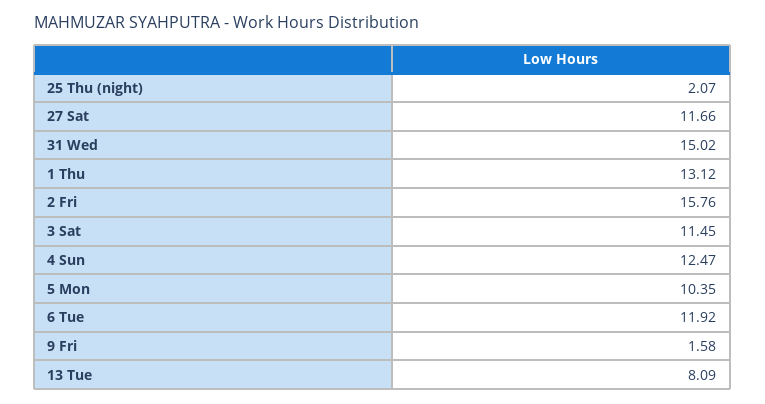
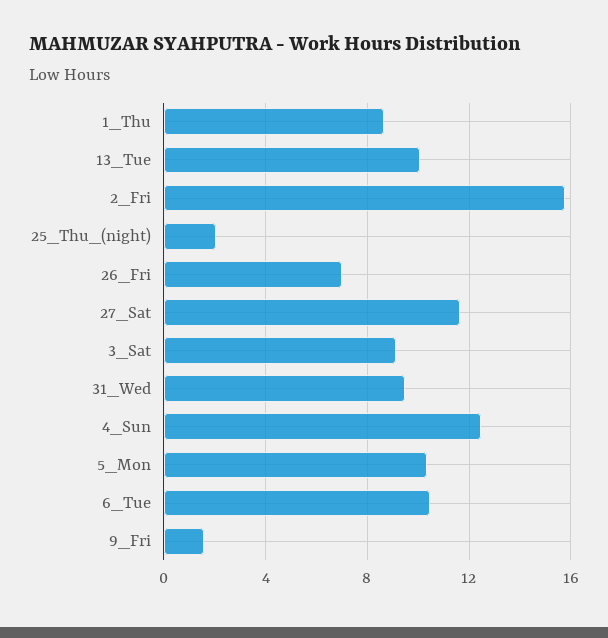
  {
    "25 Thu (night)": 2.07,
    "27 Sat": 11.66,
-   "31 Wed": 15.02,
+   "31 Wed": 9.5,
-   "1 Thu": 13.12,
+   "1 Thu": 8.5,
    "2 Fri": 15.76,
-   "3 Sat": 11.45,
+   "3 Sat": 9,
    "4 Sun": 12.47,
    "5 Mon": 10.35,
-   "6 Tue": 11.92,
+   "6 Tue": 10.5,
    "9 Fri": 1.58,
-   "13 Tue": 8.09
+   "13 Tue": 10,
+   "26_Fri": 7
  }

